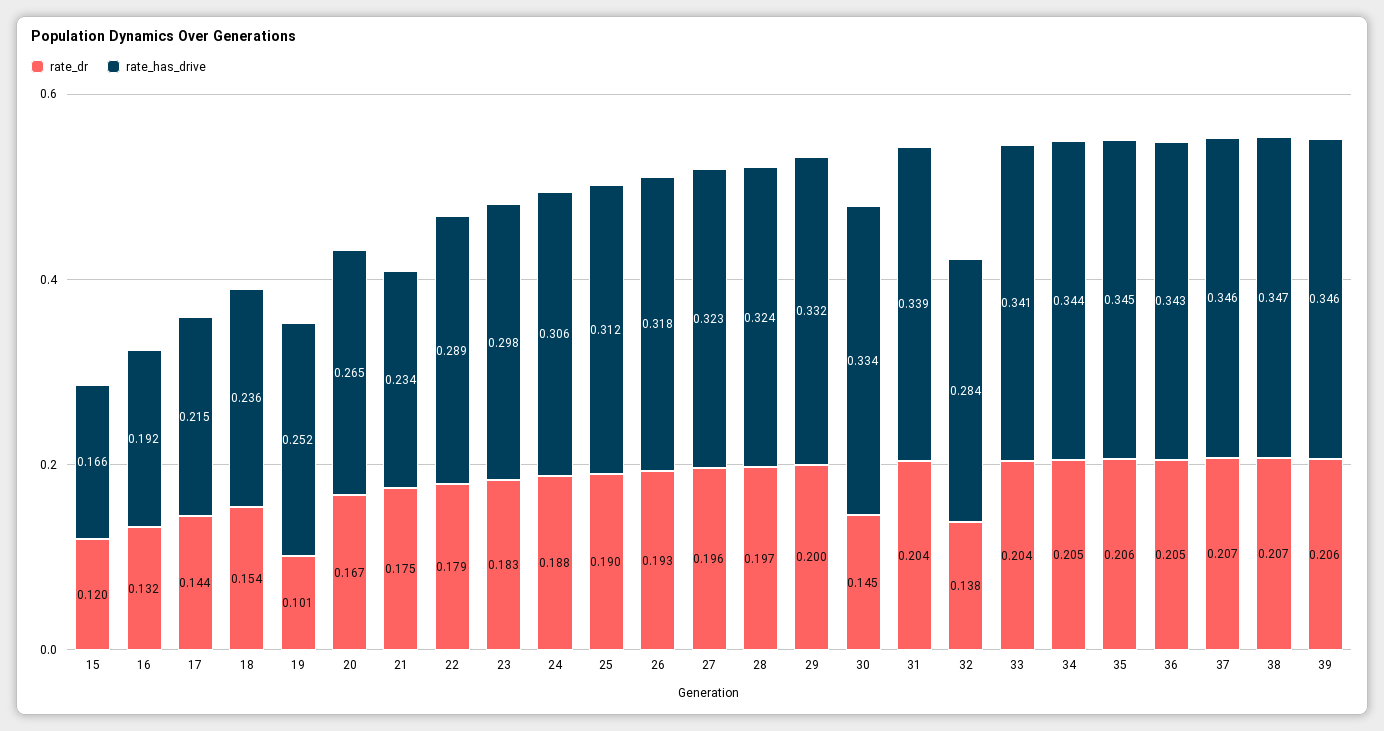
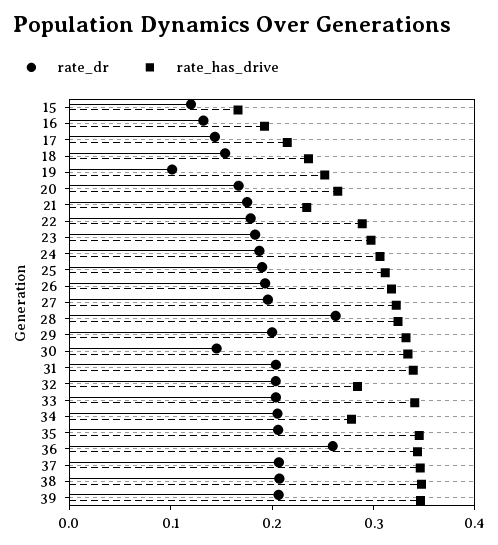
  {
    "rate_dr": {
      "15": 0.12,
      "16": 0.132,
      "17": 0.144,
      "18": 0.154,
      "19": 0.101,
      "20": 0.167,
      "21": 0.175,
      "22": 0.179,
      "23": 0.183,
      "24": 0.188,
      "25": 0.19,
      "26": 0.193,
      "27": 0.196,
-     "28": 0.197,
+     "28": 0.26,
      "29": 0.2,
      "30": 0.145,
      "31": 0.204,
-     "32": 0.138,
+     "32": 0.2,
      "33": 0.204,
      "34": 0.205,
      "35": 0.206,
-     "36": 0.205,
+     "36": 0.26,
      "37": 0.207,
      "38": 0.207,
      "39": 0.206
    },
    "rate_has_drive": {
      "15": 0.166,
      "16": 0.192,
      "17": 0.215,
      "18": 0.236,
      "19": 0.252,
      "20": 0.265,
      "21": 0.234,
      "22": 0.289,
      "23": 0.298,
      "24": 0.306,
      "25": 0.312,
      "26": 0.318,
      "27": 0.323,
      "28": 0.324,
      "29": 0.332,
      "30": 0.334,
      "31": 0.339,
      "32": 0.284,
      "33": 0.341,
-     "34": 0.344,
+     "34": 0.28,
      "35": 0.345,
      "36": 0.343,
      "37": 0.346,
      "38": 0.347,
      "39": 0.346
    }
  }

